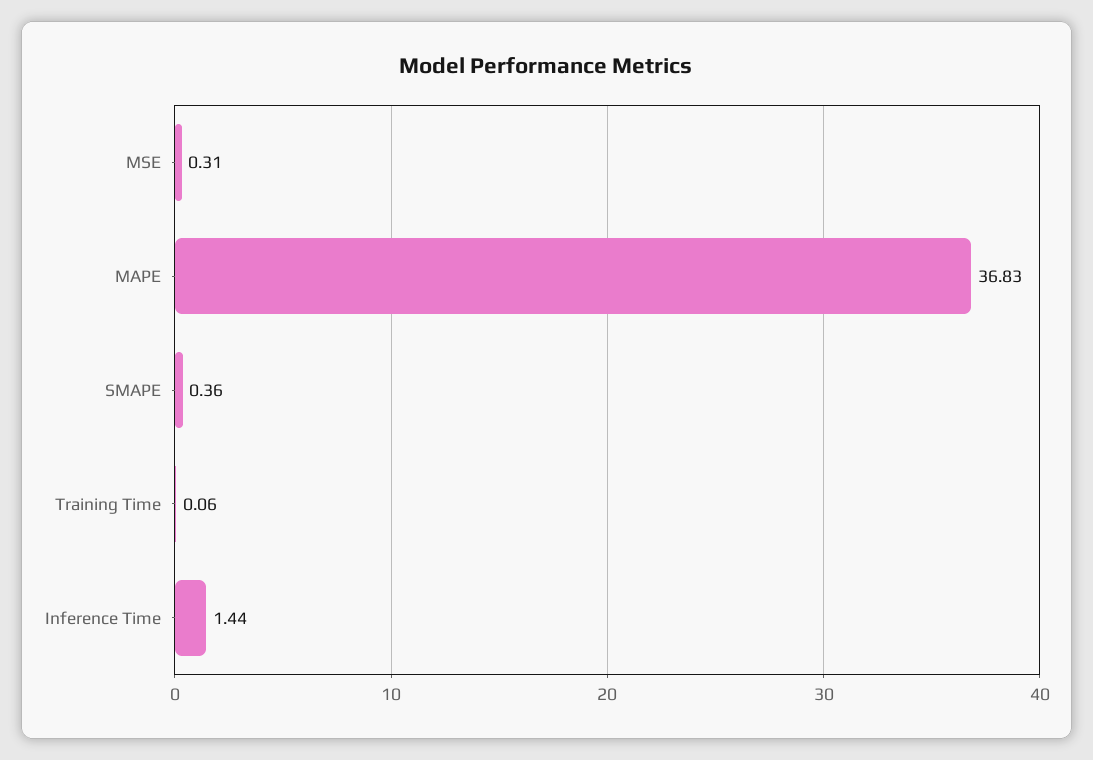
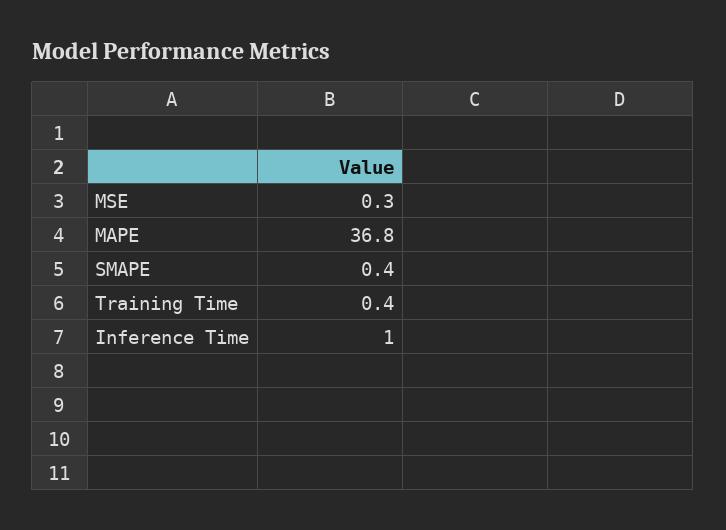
  {
    "MSE": 0.31,
    "MAPE": 36.83,
    "SMAPE": 0.36,
-   "Training Time": 0.06,
+   "Training Time": 0.4,
-   "Inference Time": 1.44
+   "Inference Time": 1
  }

